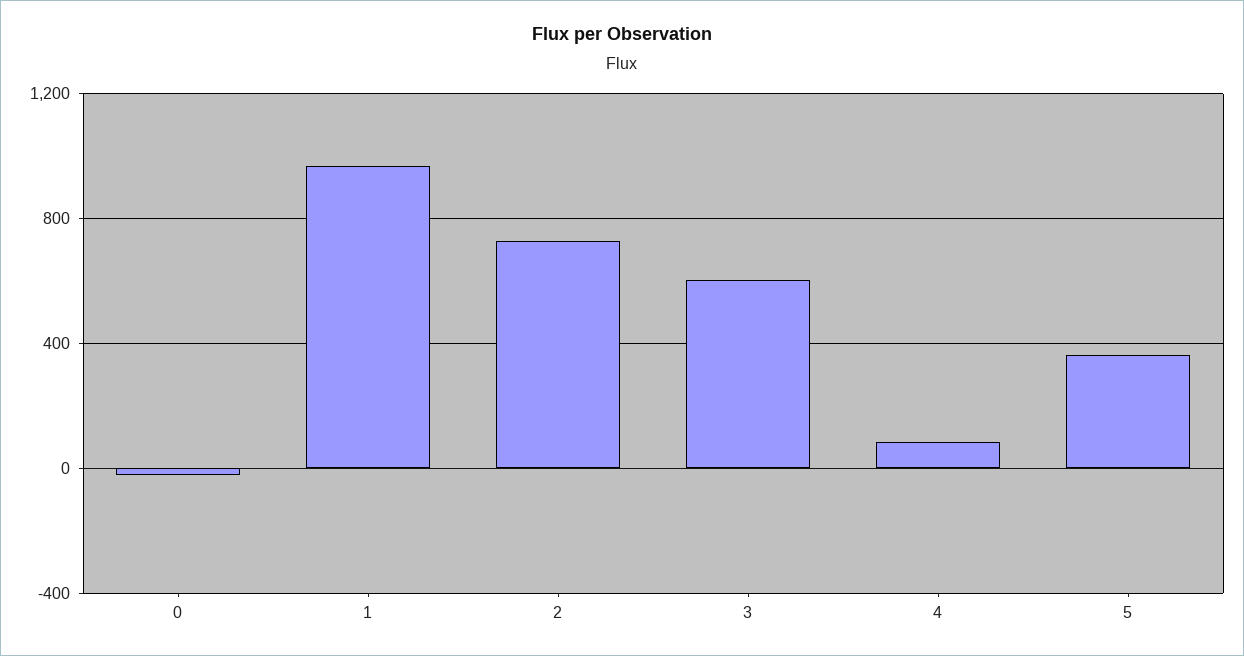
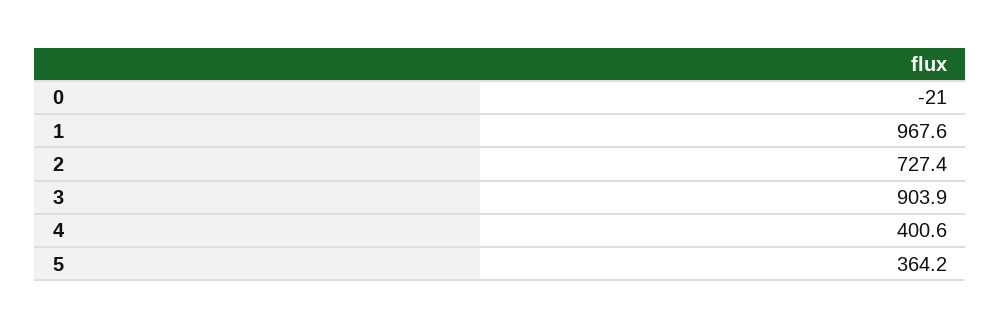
  {
    "0": -21,
    "1": 967.6,
    "2": 727.4,
-   "3": 600,
+   "3": 903.9,
-   "4": 100,
+   "4": 400.6,
    "5": 364.2
  }

